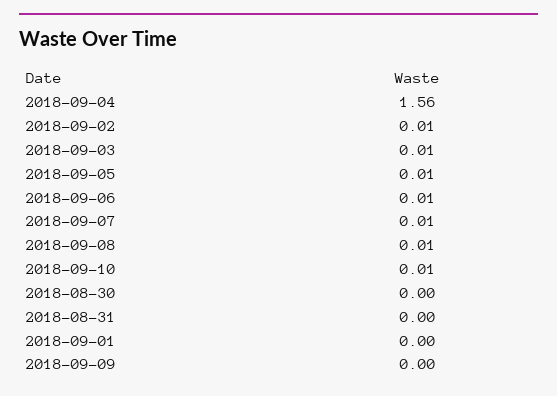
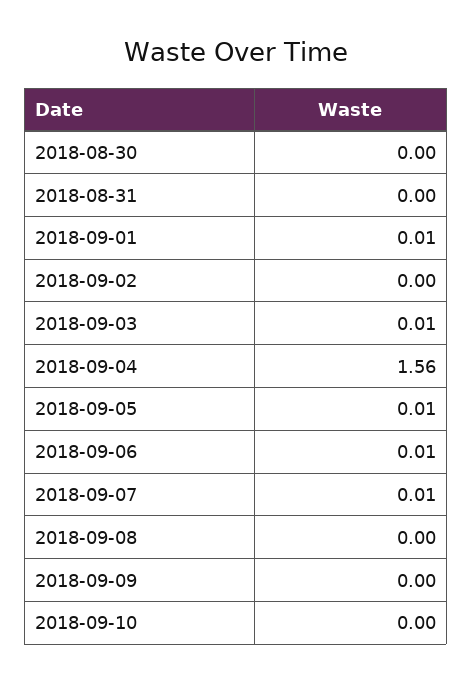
  {
    "2018-09-04": 1.56,
-   "2018-09-02": 0.01,
+   "2018-09-02": 0,
    "2018-09-03": 0.01,
    "2018-09-05": 0.01,
    "2018-09-06": 0.01,
    "2018-09-07": 0.01,
-   "2018-09-08": 0.01,
+   "2018-09-08": 0,
-   "2018-09-10": 0.01,
+   "2018-09-10": 0,
    "2018-08-30": 0,
    "2018-08-31": 0,
-   "2018-09-01": 0,
+   "2018-09-01": 0.01,
    "2018-09-09": 0
  }

